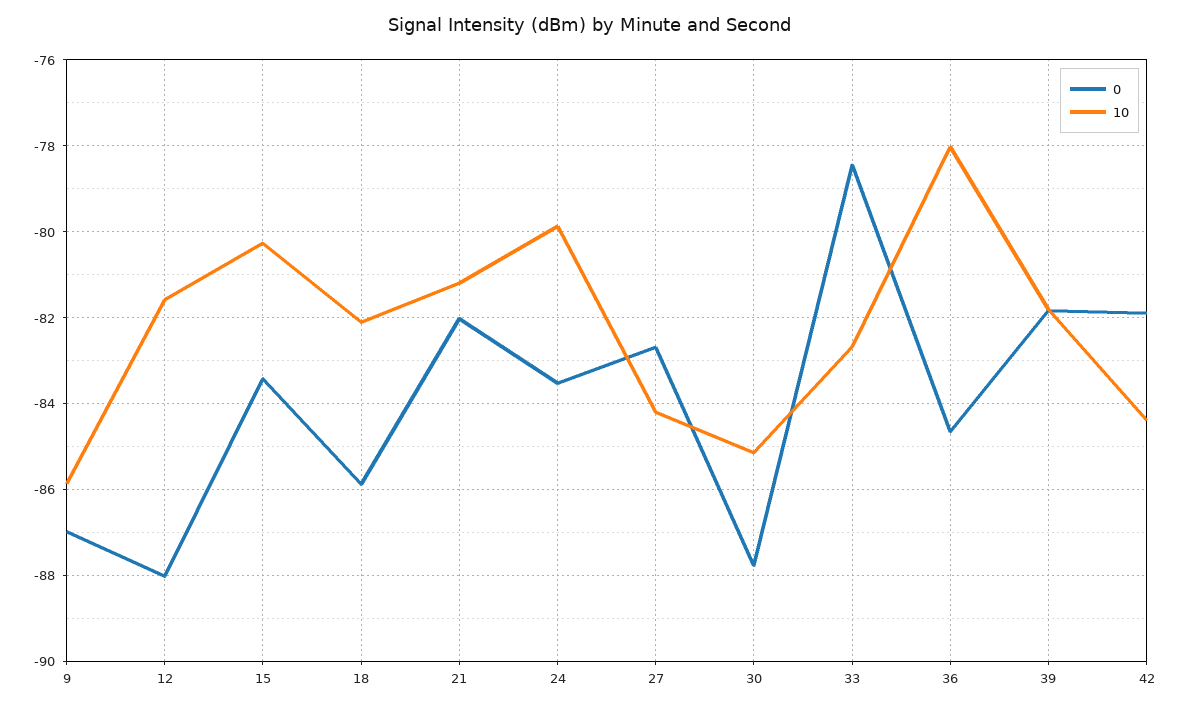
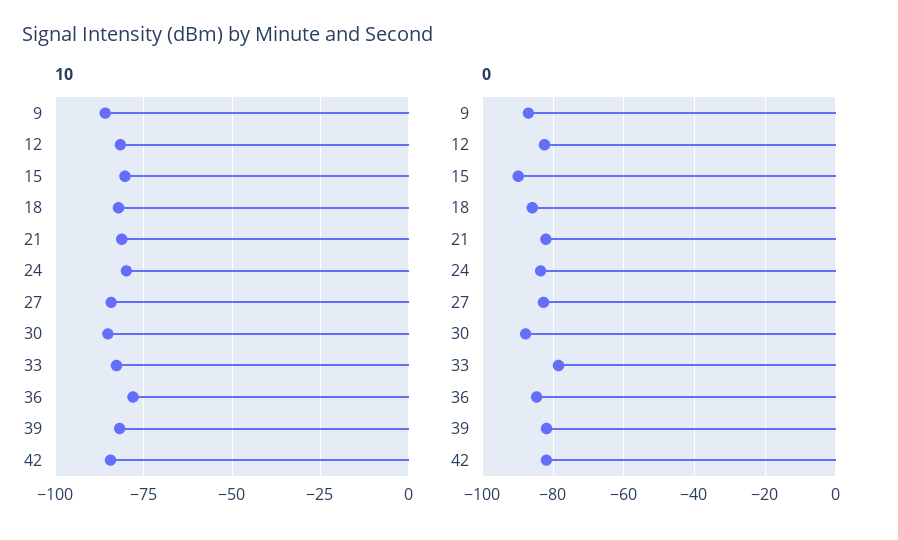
  {
    "0": {
      "9": -87,
-     "12": -88,
+     "12": -82,
-     "15": -83.4,
+     "15": -90,
      "18": -85.8,
      "21": -82,
      "24": -83.6,
      "27": -82.6,
      "30": -87.8,
      "33": -78.4,
      "36": -84.6,
      "39": -81.8,
      "42": -81.8
    },
    "10": {
      "9": -85.8,
      "12": -81.6,
      "15": -80.2,
      "18": -82.2,
      "21": -81.2,
      "24": -79.8,
      "27": -84.2,
      "30": -85.2,
      "33": -82.6,
      "36": -78,
      "39": -81.8,
      "42": -84.4
    }
  }

